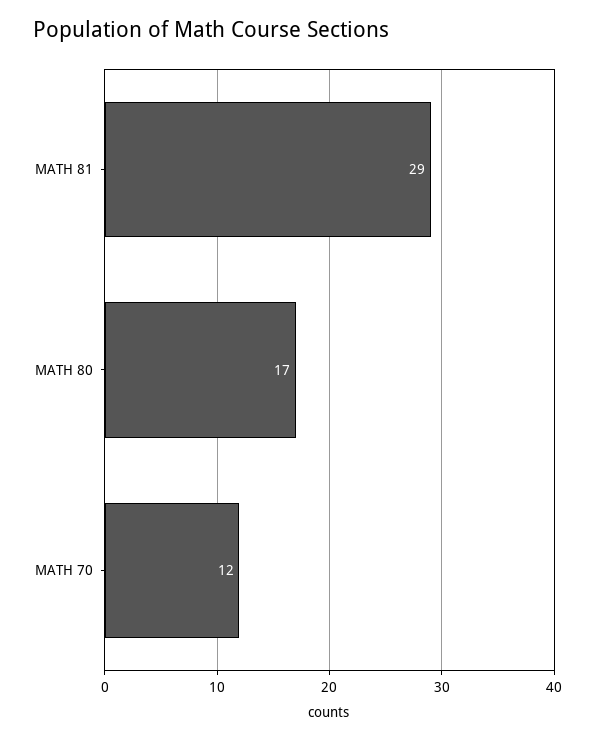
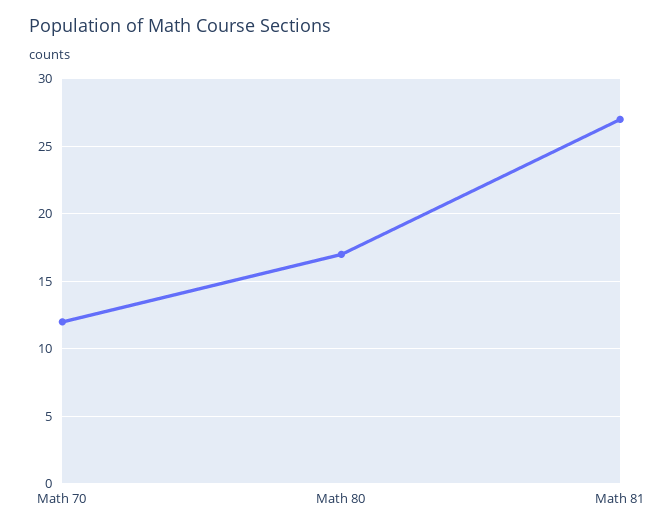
  {
-   "MATH 81": 29,
+   "MATH 81": 27,
    "MATH 80": 17,
    "MATH 70": 12
  }

